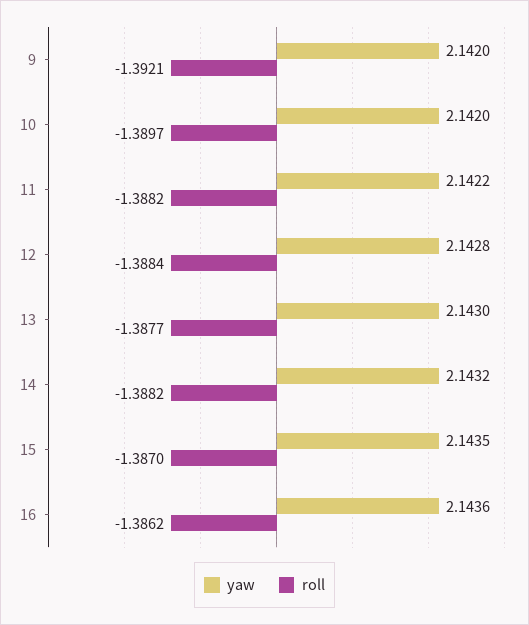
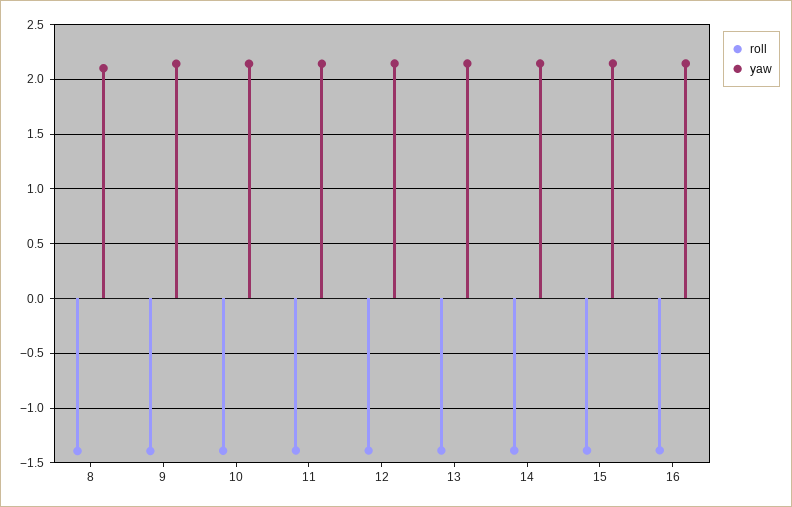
  {
    "yaw": {
      "9": 2.142,
      "10": 2.142,
      "11": 2.1422,
      "12": 2.1428,
      "13": 2.143,
      "14": 2.1432,
      "15": 2.1435,
-     "16": 2.1436
+     "16": 2.1436,
+     "8": 2.1
    },
    "roll": {
      "9": -1.3921,
      "10": -1.3897,
      "11": -1.3882,
      "12": -1.3884,
      "13": -1.3877,
      "14": -1.3882,
      "15": -1.387,
-     "16": -1.3862
+     "16": -1.3862,
+     "8": -1.4
    }
  }

